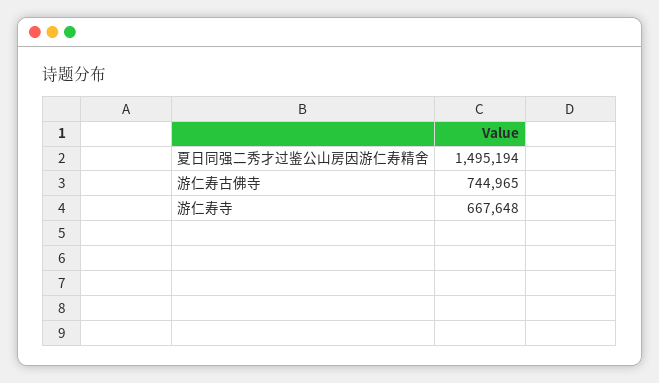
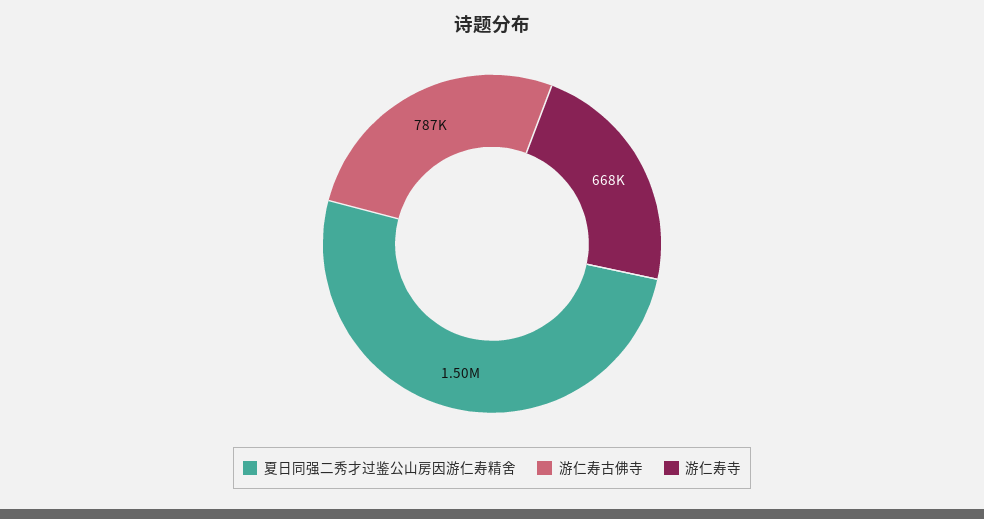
  {
    "夏日同强二秀才过鉴公山房因游仁寿精舍": 1495194,
-   "游仁寿古佛寺": 744965,
+   "游仁寿古佛寺": 787000,
    "游仁寿寺": 667648
  }

